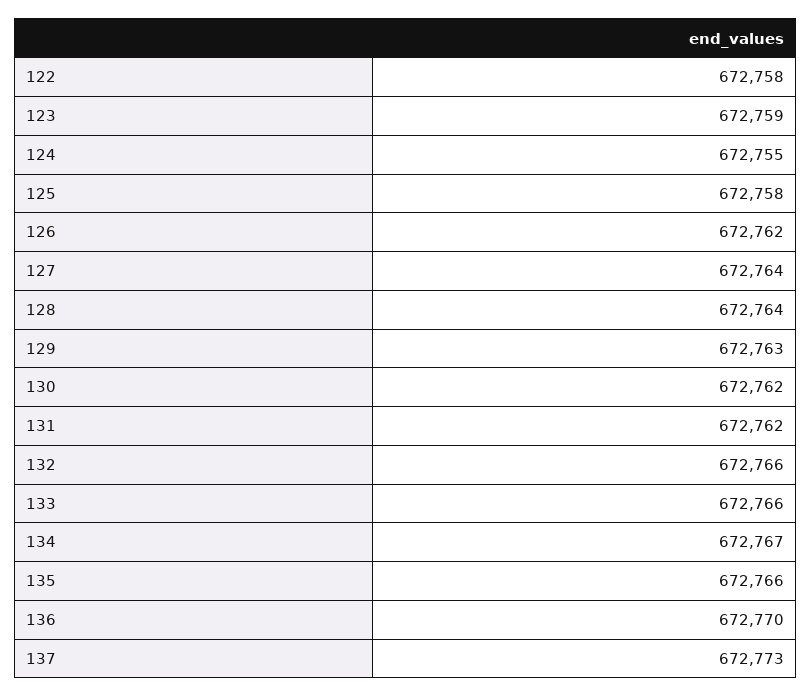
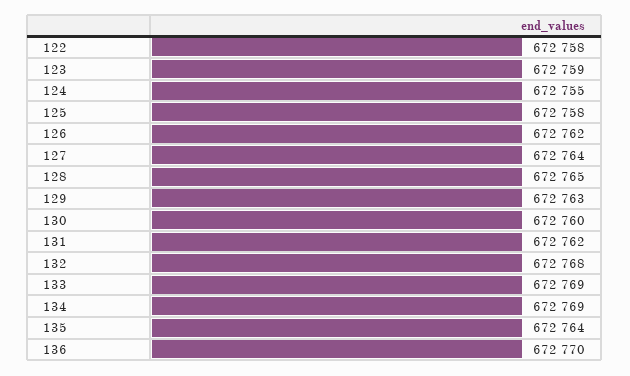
  {
    "122": 672758,
    "123": 672759,
    "124": 672755,
    "125": 672758,
    "126": 672762,
    "127": 672764,
-   "128": 672764,
+   "128": 672765,
    "129": 672763,
-   "130": 672762,
+   "130": 672760,
    "131": 672762,
-   "132": 672766,
+   "132": 672768,
-   "133": 672766,
+   "133": 672769,
-   "134": 672767,
+   "134": 672769,
-   "135": 672766,
+   "135": 672764,
-   "136": 672770,
+   "136": 672770
-   "137": 672773
  }

